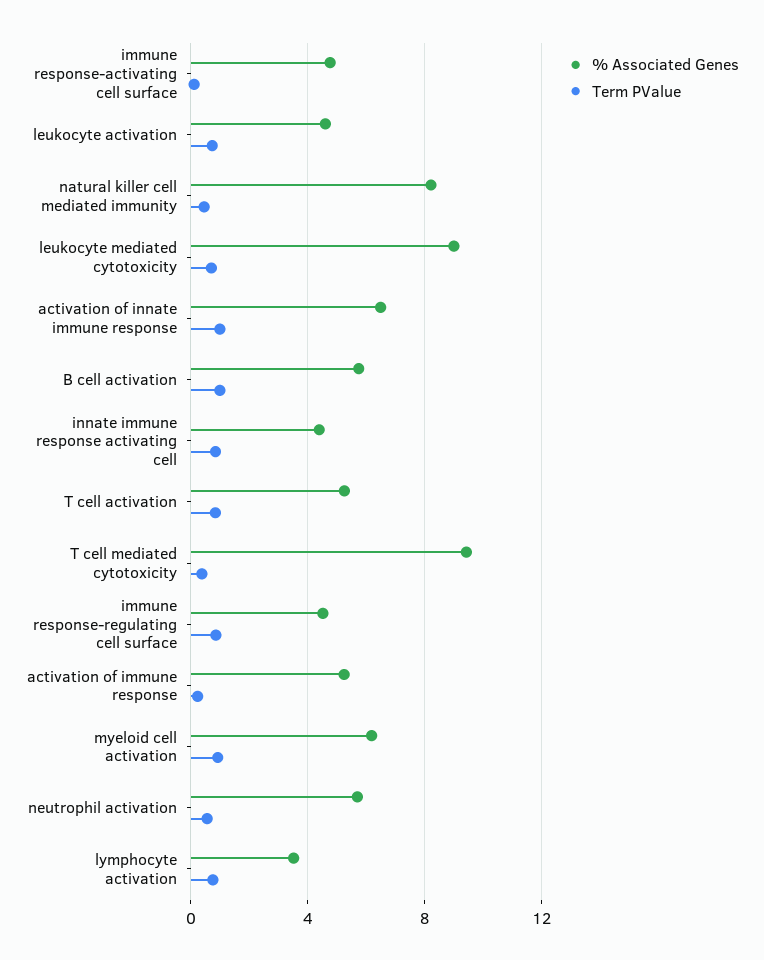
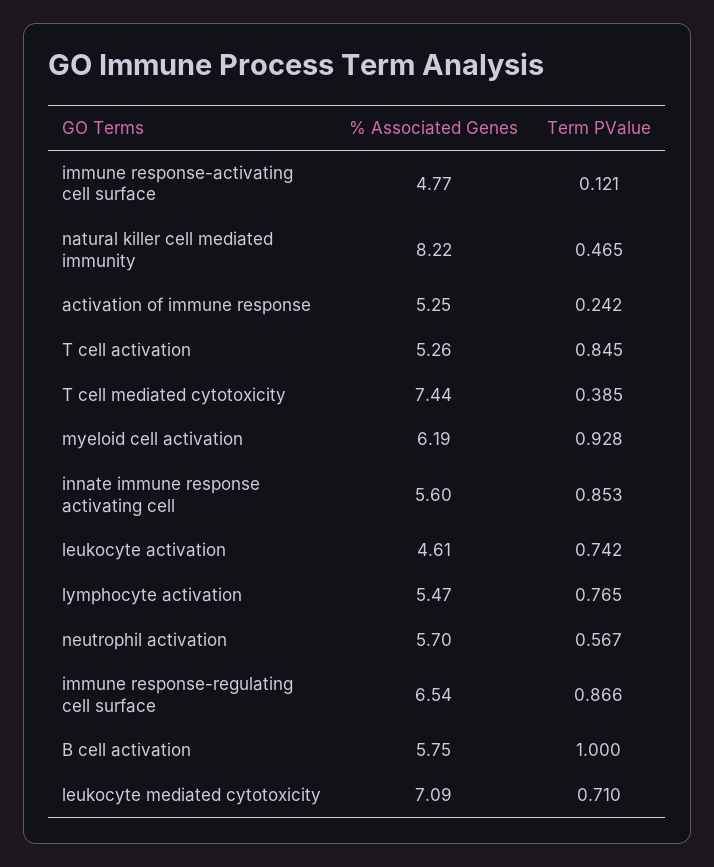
  {
    "% Associated Genes": {
      "immune response-activating cell surface": 4.77,
      "leukocyte activation": 4.61,
      "natural killer cell mediated immunity": 8.22,
-     "leukocyte mediated cytotoxicity": 9,
+     "leukocyte mediated cytotoxicity": 7.09,
-     "activation of innate immune response": 6.5,
      "B cell activation": 5.75,
-     "innate immune response activating cell": 4.5,
+     "innate immune response activating cell": 5.6,
      "T cell activation": 5.26,
-     "T cell mediated cytotoxicity": 9.5,
+     "T cell mediated cytotoxicity": 7.44,
-     "immune response-regulating cell surface": 4.5,
+     "immune response-regulating cell surface": 6.54,
      "activation of immune response": 5.25,
      "myeloid cell activation": 6.19,
      "neutrophil activation": 5.7,
-     "lymphocyte activation": 3.5
+     "lymphocyte activation": 5.47
    },
    "Term PValue": {
      "immune response-activating cell surface": 0.121,
      "leukocyte activation": 0.742,
      "natural killer cell mediated immunity": 0.465,
      "leukocyte mediated cytotoxicity": 0.71,
-     "activation of innate immune response": 1,
      "B cell activation": 1,
      "innate immune response activating cell": 0.853,
      "T cell activation": 0.845,
      "T cell mediated cytotoxicity": 0.385,
      "immune response-regulating cell surface": 0.866,
      "activation of immune response": 0.242,
      "myeloid cell activation": 0.928,
      "neutrophil activation": 0.567,
      "lymphocyte activation": 0.765
    }
  }

